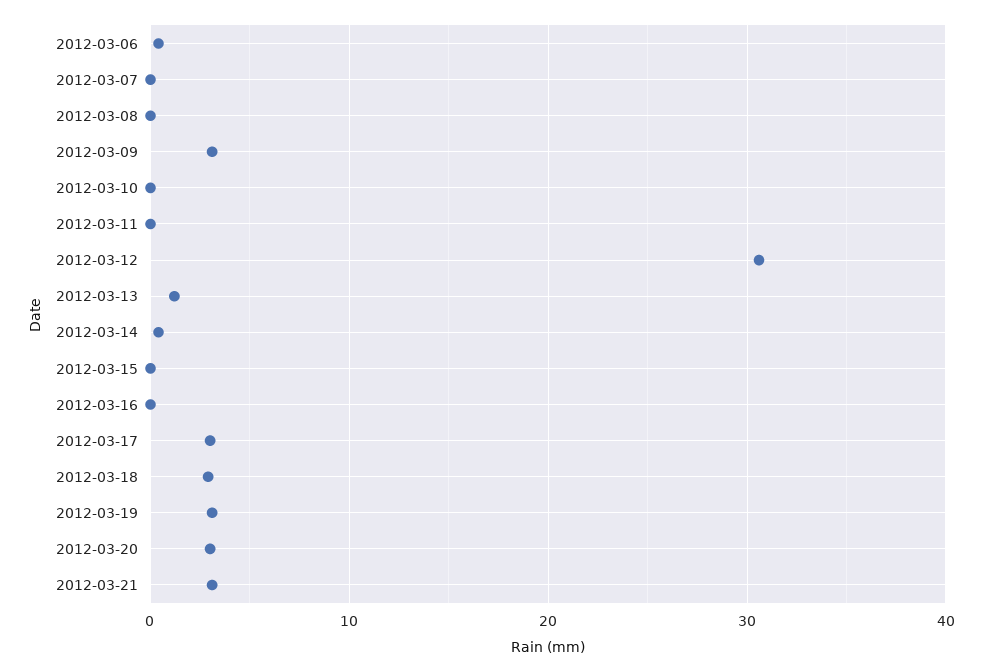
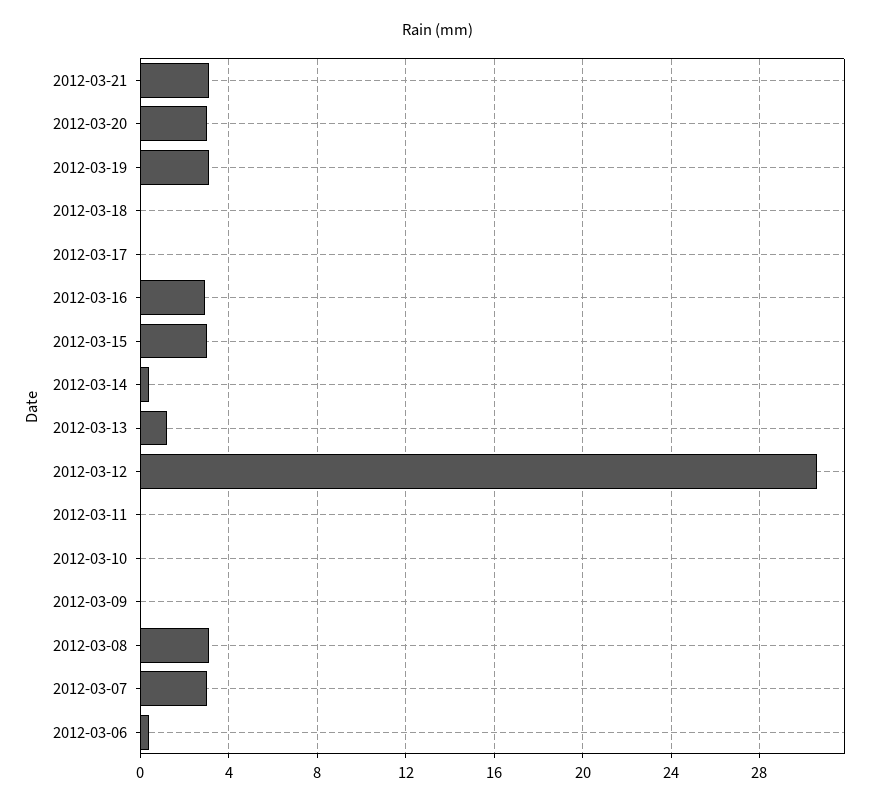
  {
    "2012-03-06": 0.5,
-   "2012-03-07": 0,
+   "2012-03-07": 3,
-   "2012-03-08": 0,
+   "2012-03-08": 3,
-   "2012-03-09": 3,
+   "2012-03-09": 0,
    "2012-03-10": 0,
    "2012-03-11": 0,
    "2012-03-12": 30.5,
    "2012-03-13": 1,
    "2012-03-14": 0.5,
-   "2012-03-15": 0,
+   "2012-03-15": 3,
-   "2012-03-16": 0,
+   "2012-03-16": 3,
-   "2012-03-17": 3,
+   "2012-03-17": 0,
-   "2012-03-18": 3,
+   "2012-03-18": 0,
    "2012-03-19": 3,
    "2012-03-20": 3,
    "2012-03-21": 3
  }

